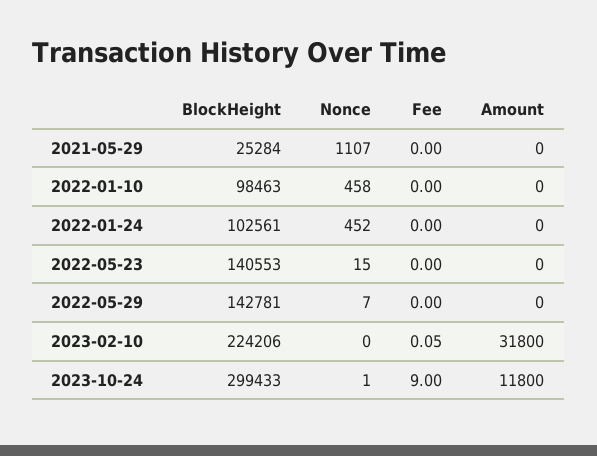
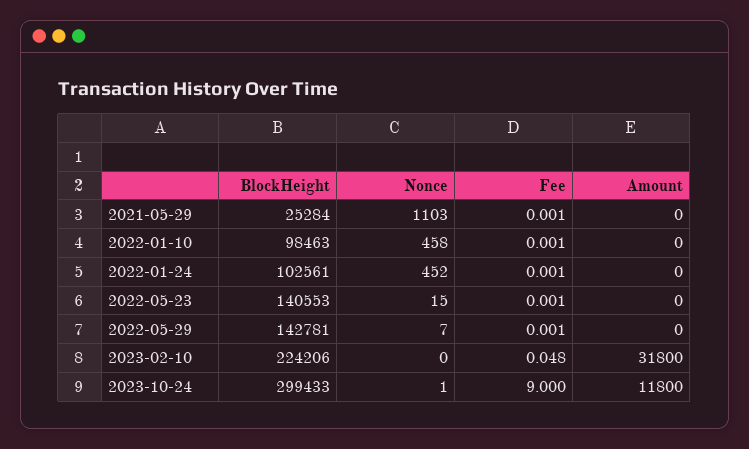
  {
    "BlockHeight": {
      "2021-05-29": 25284,
      "2022-01-10": 98463,
      "2022-01-24": 102561,
      "2022-05-23": 140553,
      "2022-05-29": 142781,
      "2023-02-10": 224206,
      "2023-10-24": 299433
    },
    "Nonce": {
-     "2021-05-29": 1107,
+     "2021-05-29": 1103,
      "2022-01-10": 458,
      "2022-01-24": 452,
      "2022-05-23": 15,
      "2022-05-29": 7,
      "2023-02-10": 0,
      "2023-10-24": 1
    },
    "Fee": {
      "2021-05-29": 0.001,
      "2022-01-10": 0.001,
      "2022-01-24": 0.001,
      "2022-05-23": 0.001,
      "2022-05-29": 0.001,
      "2023-02-10": 0.048,
      "2023-10-24": 9
    },
    "Amount": {
      "2021-05-29": 0,
      "2022-01-10": 0,
      "2022-01-24": 0,
      "2022-05-23": 0,
      "2022-05-29": 0,
      "2023-02-10": 31800,
      "2023-10-24": 11800
    }
  }

